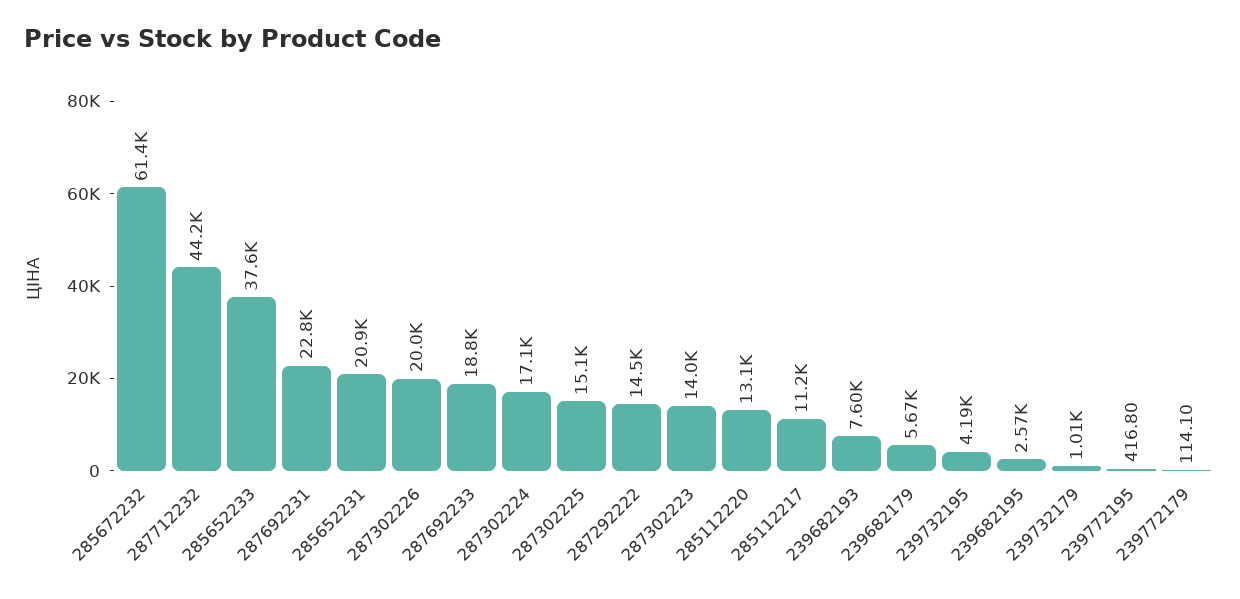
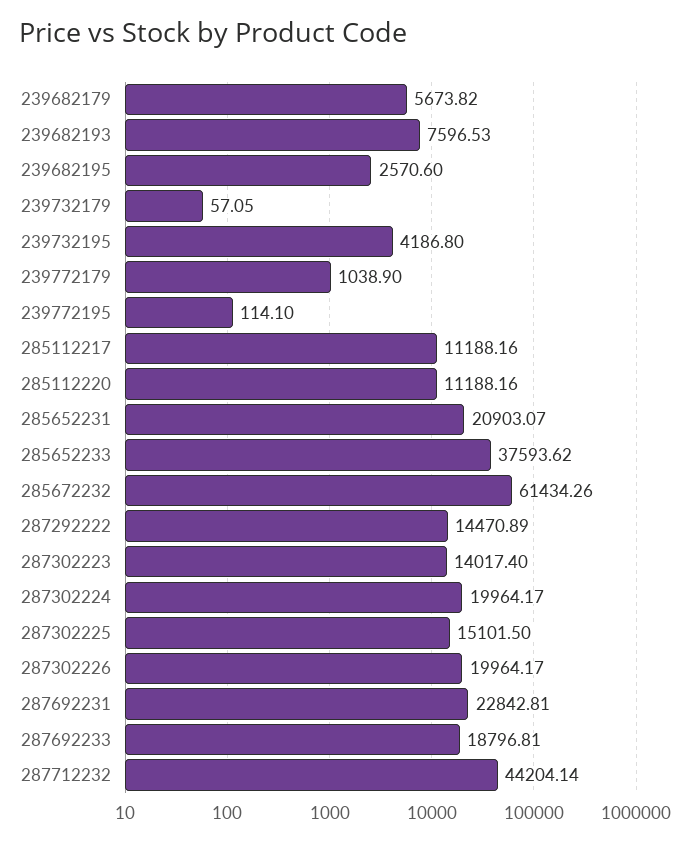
  {
    "285672232": 61434.26,
    "287712232": 44204.14,
    "285652233": 37593.62,
    "287692231": 22842.81,
    "285652231": 20903.07,
    "287302226": 19964.17,
    "287692233": 18796.81,
-   "287302224": 17100,
+   "287302224": 19964.17,
    "287302225": 15101.5,
    "287292222": 14470.89,
    "287302223": 14017.4,
-   "285112220": 13100,
+   "285112220": 11188.16,
    "285112217": 11188.16,
    "239682193": 7596.53,
    "239682179": 5673.82,
    "239732195": 4186.8,
    "239682195": 2570.6,
-   "239732179": 1010,
+   "239732179": 57.05,
-   "239772195": 416.8,
+   "239772195": 114.1,
-   "239772179": 114.1
+   "239772179": 1038.9
  }

